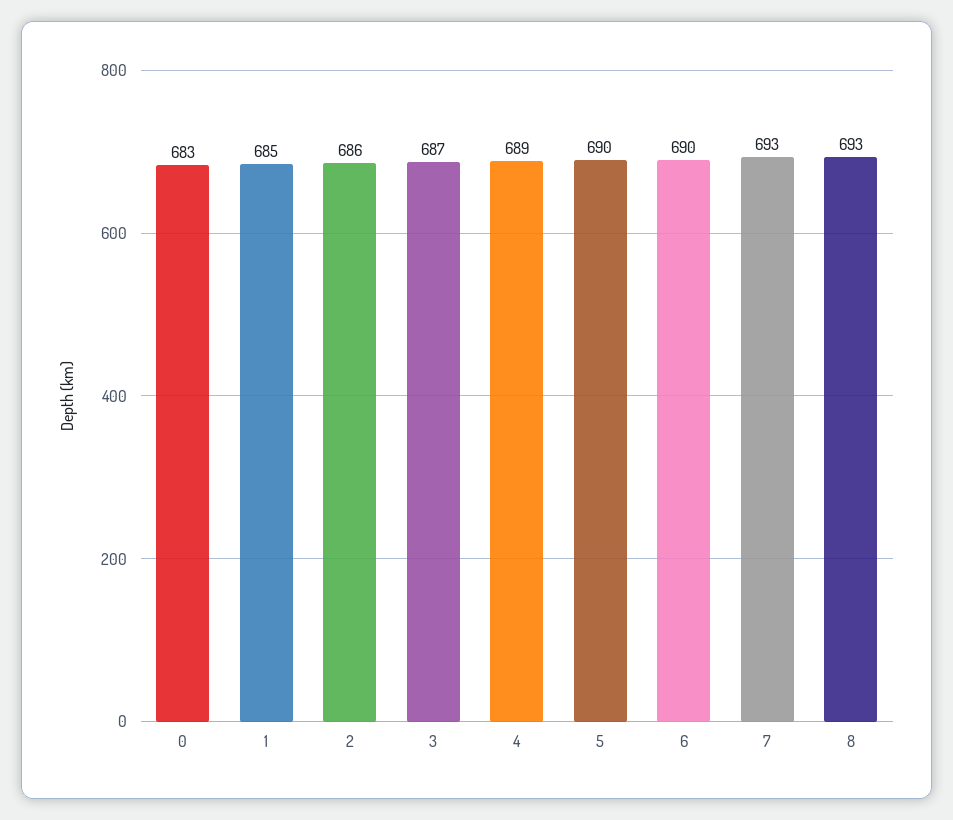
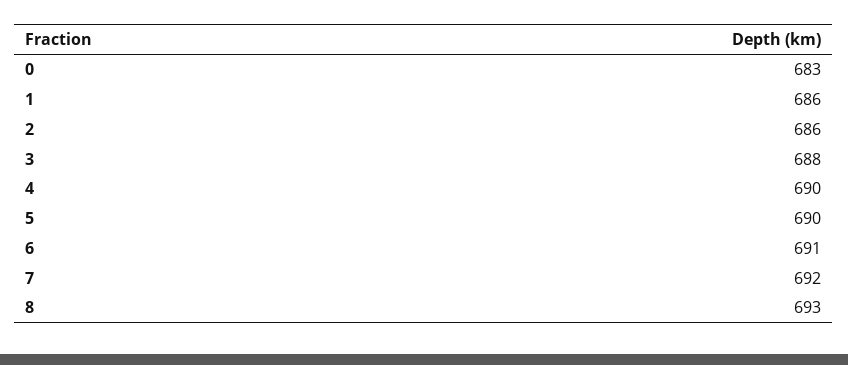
  {
    "0": 683,
-   "1": 685,
+   "1": 686,
    "2": 686,
-   "3": 687,
+   "3": 688,
-   "4": 689,
+   "4": 690,
    "5": 690,
-   "6": 690,
+   "6": 691,
-   "7": 693,
+   "7": 692,
    "8": 693
  }

